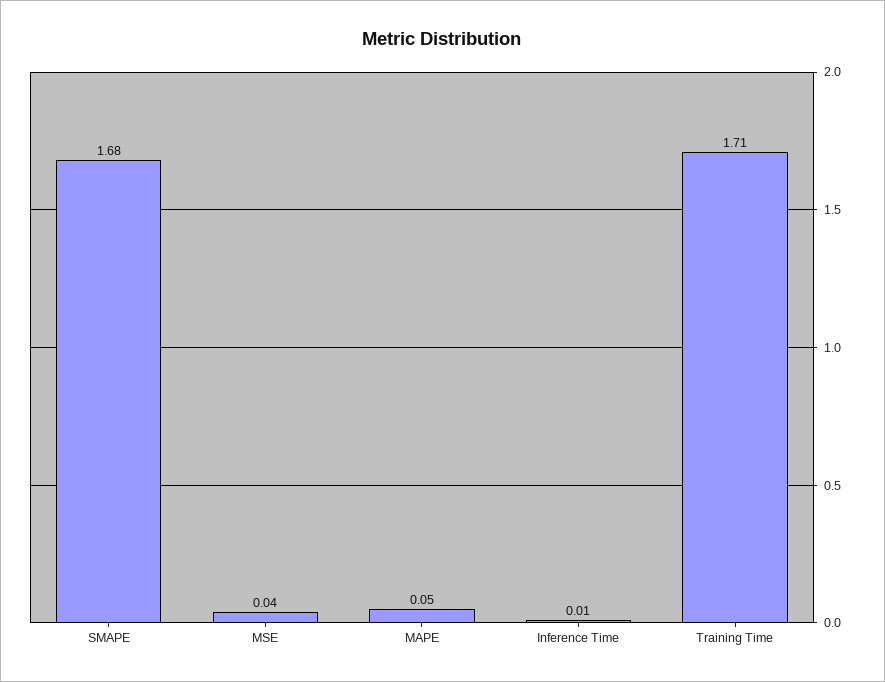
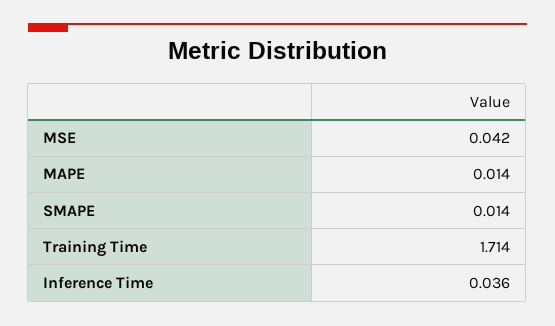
  {
-   "SMAPE": 1.68,
+   "SMAPE": 0.014,
    "MSE": 0.042,
-   "MAPE": 0.05,
+   "MAPE": 0.014,
-   "Inference Time": 0.01,
+   "Inference Time": 0.036,
    "Training Time": 1.714
  }

